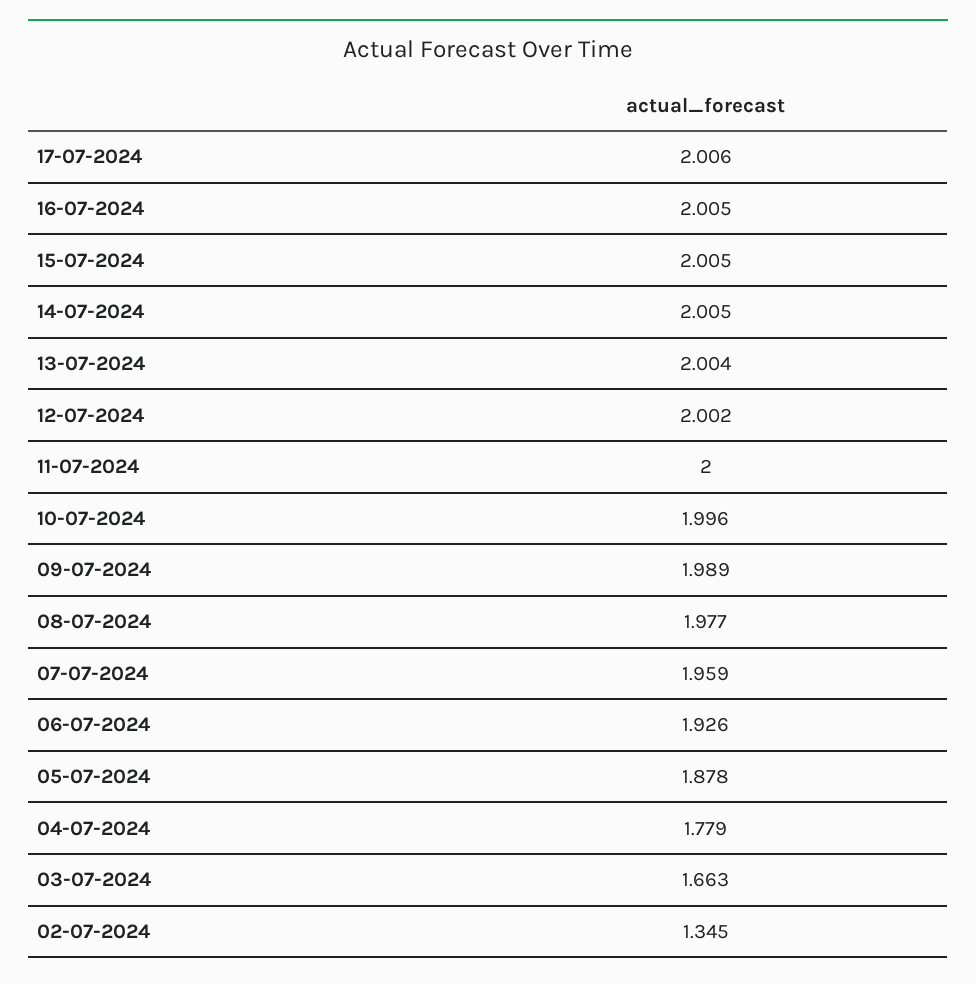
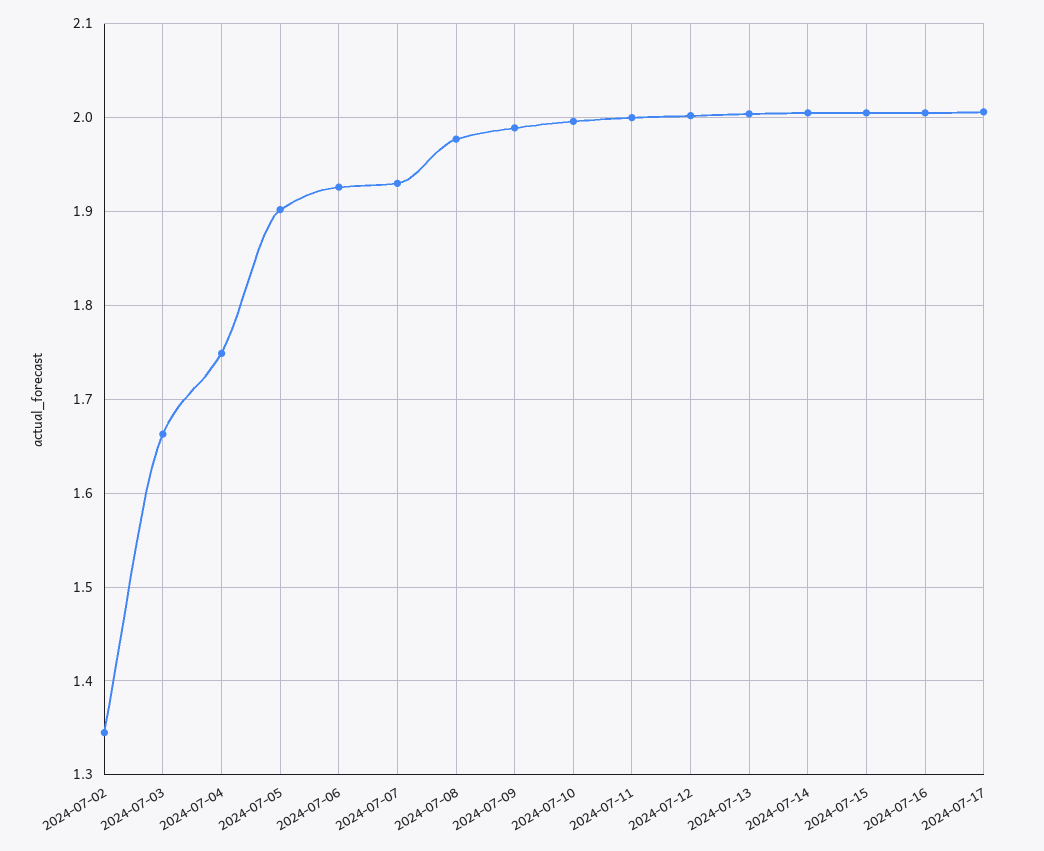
  {
    "17-07-2024": 2.006,
    "16-07-2024": 2.005,
    "15-07-2024": 2.005,
    "14-07-2024": 2.005,
    "13-07-2024": 2.004,
    "12-07-2024": 2.002,
    "11-07-2024": 2,
    "10-07-2024": 1.996,
    "09-07-2024": 1.989,
    "08-07-2024": 1.977,
-   "07-07-2024": 1.959,
+   "07-07-2024": 1.93,
    "06-07-2024": 1.926,
-   "05-07-2024": 1.878,
+   "05-07-2024": 1.9,
-   "04-07-2024": 1.779,
+   "04-07-2024": 1.75,
    "03-07-2024": 1.663,
    "02-07-2024": 1.345
  }

